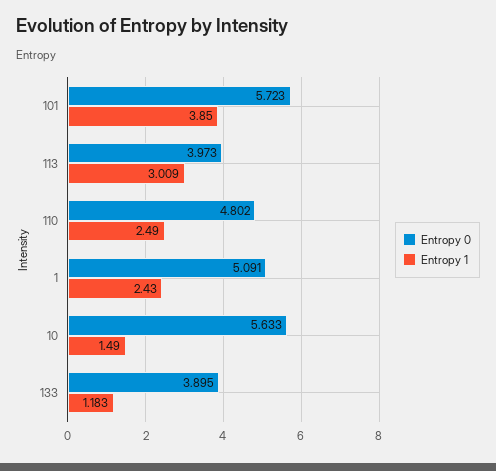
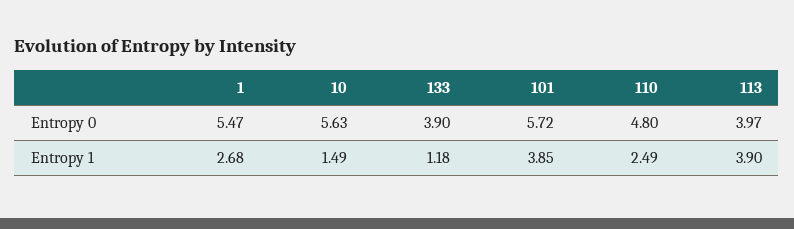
  {
    "Entropy 0": {
      "101": 5.723,
      "113": 3.973,
      "110": 4.802,
-     "1": 5.091,
+     "1": 5.47,
      "10": 5.633,
      "133": 3.895
    },
    "Entropy 1": {
      "101": 3.85,
-     "113": 3.009,
+     "113": 3.9,
      "110": 2.49,
-     "1": 2.43,
+     "1": 2.68,
      "10": 1.49,
      "133": 1.183
    }
  }

